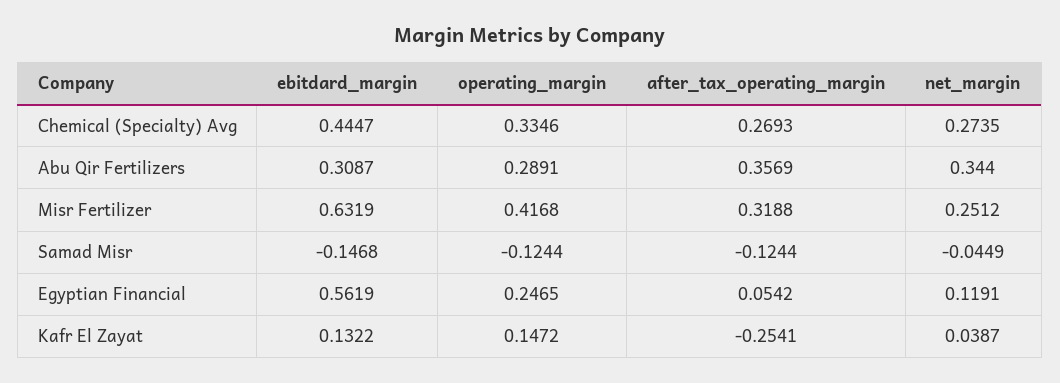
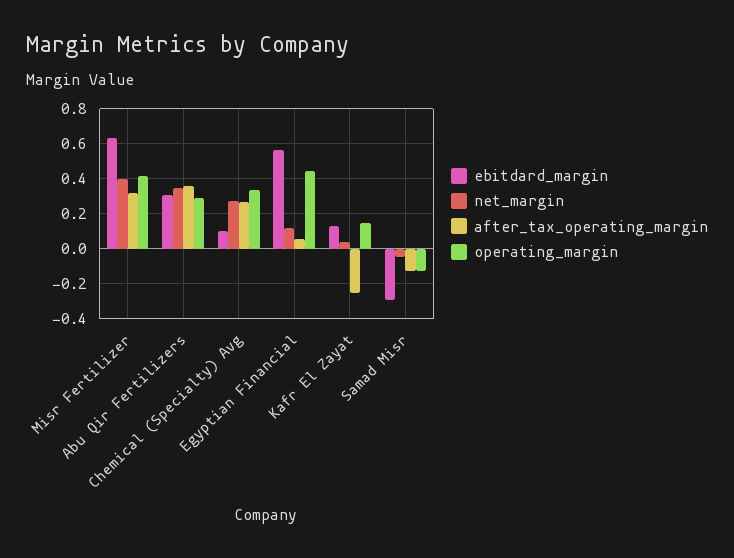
  {
    "ebitdard_margin": {
-     "Chemical (Specialty) Avg": 0.4447,
+     "Chemical (Specialty) Avg": 0.1,
      "Abu Qir Fertilizers": 0.3087,
      "Misr Fertilizer": 0.6319,
-     "Samad Misr": -0.1468,
+     "Samad Misr": -0.3,
      "Egyptian Financial": 0.5619,
      "Kafr El Zayat": 0.1322
    },
    "operating_margin": {
      "Chemical (Specialty) Avg": 0.3346,
      "Abu Qir Fertilizers": 0.2891,
      "Misr Fertilizer": 0.4168,
      "Samad Misr": -0.1244,
-     "Egyptian Financial": 0.2465,
+     "Egyptian Financial": 0.45,
      "Kafr El Zayat": 0.1472
    },
    "after_tax_operating_margin": {
      "Chemical (Specialty) Avg": 0.2693,
      "Abu Qir Fertilizers": 0.3569,
      "Misr Fertilizer": 0.3188,
      "Samad Misr": -0.1244,
      "Egyptian Financial": 0.0542,
      "Kafr El Zayat": -0.2541
    },
    "net_margin": {
      "Chemical (Specialty) Avg": 0.2735,
      "Abu Qir Fertilizers": 0.344,
-     "Misr Fertilizer": 0.2512,
+     "Misr Fertilizer": 0.4,
      "Samad Misr": -0.0449,
      "Egyptian Financial": 0.1191,
      "Kafr El Zayat": 0.0387
    }
  }

